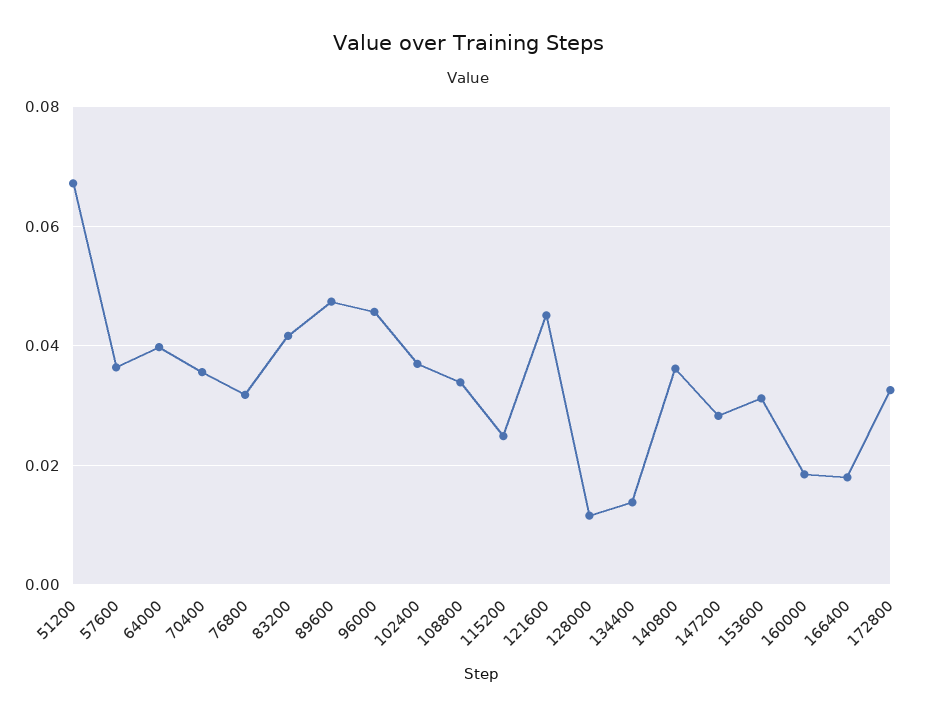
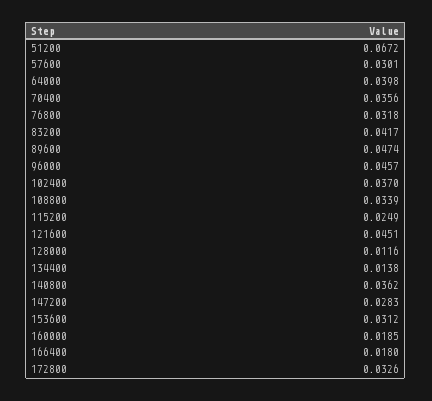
  {
    "51200": 0.0672,
-   "57600": 0.036,
+   "57600": 0.0301,
    "64000": 0.0398,
    "70400": 0.0356,
    "76800": 0.0318,
    "83200": 0.0417,
    "89600": 0.0474,
    "96000": 0.0457,
    "102400": 0.037,
    "108800": 0.0339,
    "115200": 0.0249,
    "121600": 0.0451,
    "128000": 0.0116,
    "134400": 0.0138,
    "140800": 0.0362,
    "147200": 0.0283,
    "153600": 0.0312,
    "160000": 0.0185,
    "166400": 0.018,
    "172800": 0.0326
  }

